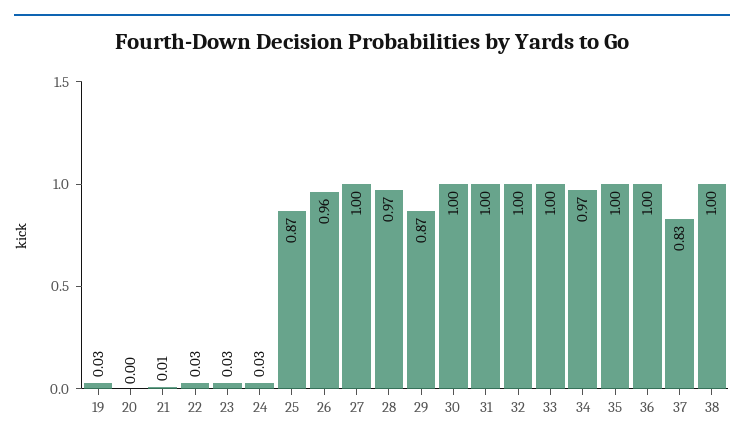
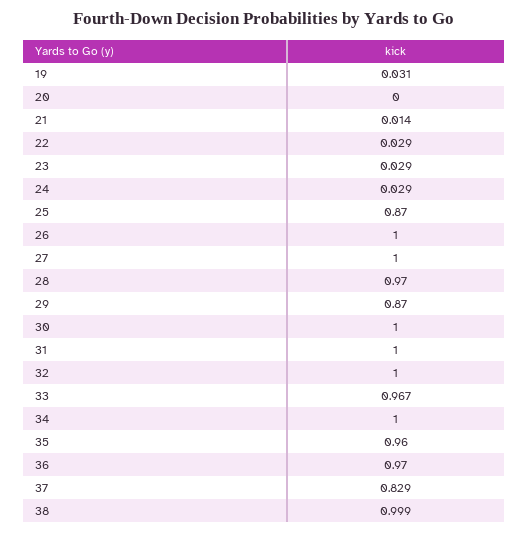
  {
    "19": 0.031,
    "20": 0,
    "21": 0.014,
    "22": 0.029,
    "23": 0.029,
    "24": 0.029,
    "25": 0.87,
-   "26": 0.96,
+   "26": 1,
    "27": 1,
    "28": 0.97,
    "29": 0.87,
    "30": 1,
    "31": 1,
    "32": 1,
-   "33": 1,
+   "33": 0.967,
-   "34": 0.97,
+   "34": 1,
-   "35": 1,
+   "35": 0.96,
-   "36": 1,
+   "36": 0.97,
    "37": 0.829,
    "38": 0.999
  }

